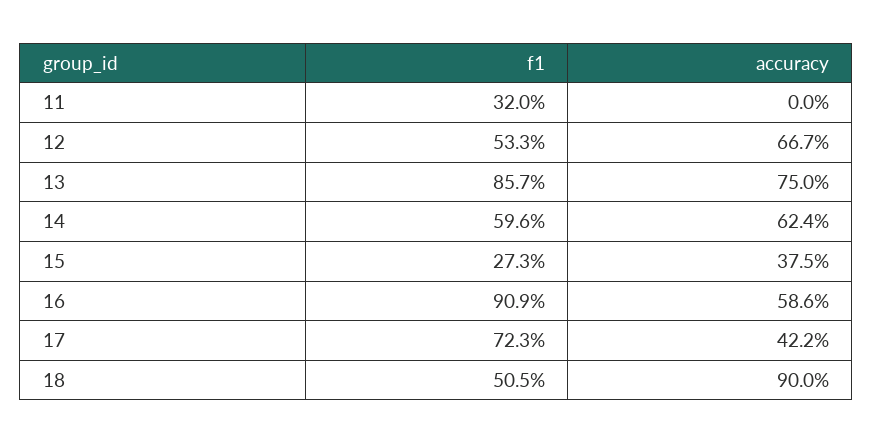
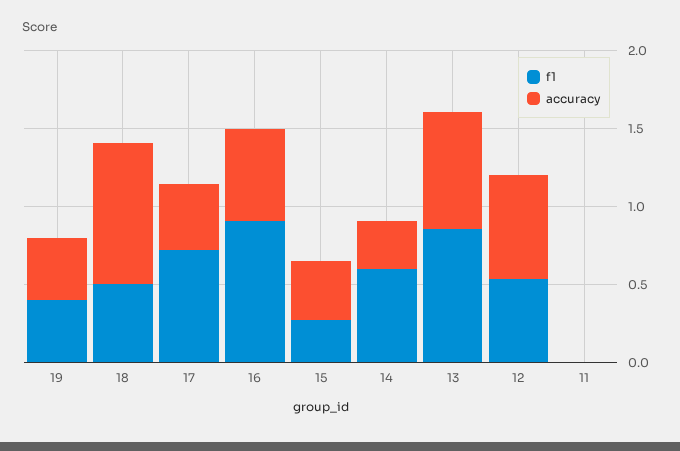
  {
    "f1": {
-     "11": 0.32,
+     "11": 0,
      "12": 0.533,
      "13": 0.857,
      "14": 0.596,
      "15": 0.273,
      "16": 0.909,
      "17": 0.723,
-     "18": 0.505
+     "18": 0.505,
+     "19": 0.4
    },
    "accuracy": {
      "11": 0,
      "12": 0.667,
      "13": 0.75,
-     "14": 0.624,
+     "14": 0.3,
      "15": 0.375,
      "16": 0.586,
      "17": 0.422,
-     "18": 0.9
+     "18": 0.9,
+     "19": 0.4
    }
  }

